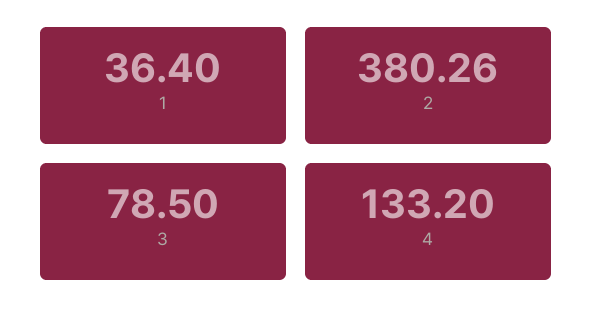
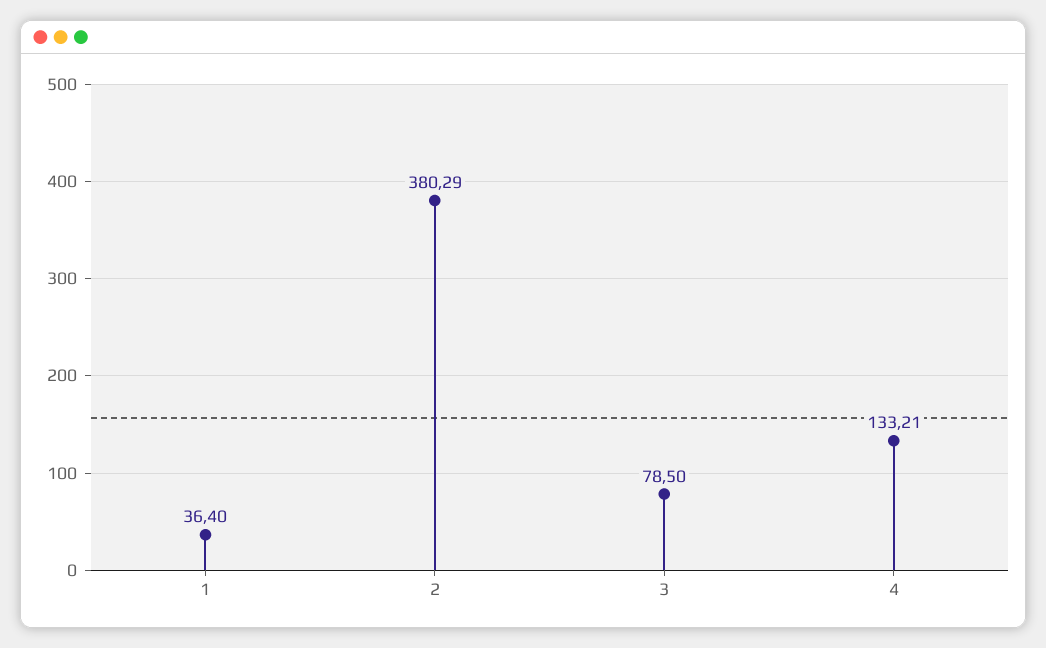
  {
    "1": 36.4,
-   "2": 380.26,
+   "2": 380.29,
    "3": 78.5,
-   "4": 133.2
+   "4": 133.21
  }

